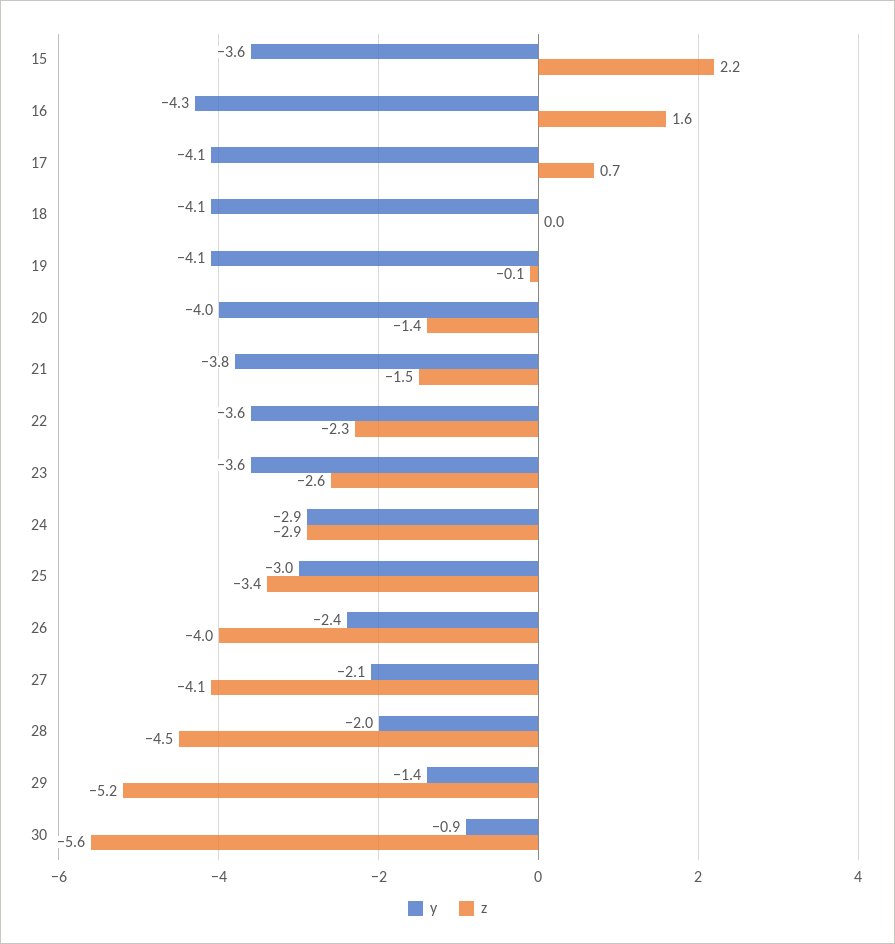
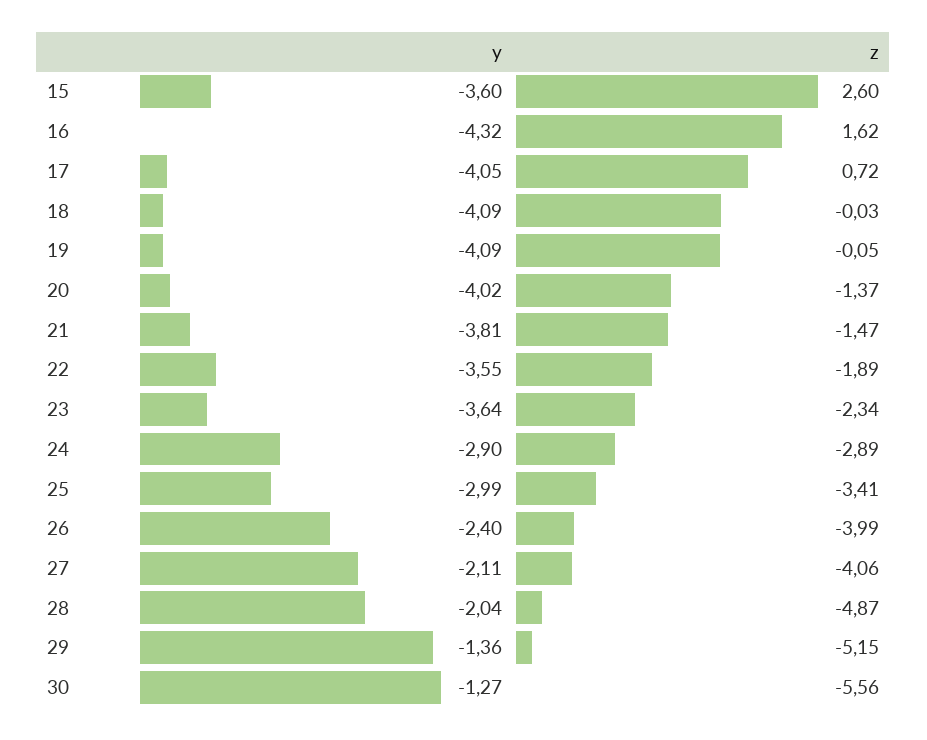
  {
    "y": {
      "15": -3.6,
      "16": -4.32,
      "17": -4.05,
      "18": -4.09,
      "19": -4.09,
      "20": -4.02,
      "21": -3.81,
      "22": -3.55,
      "23": -3.64,
      "24": -2.9,
      "25": -2.99,
      "26": -2.4,
      "27": -2.11,
      "28": -2.04,
      "29": -1.36,
-     "30": -0.9
+     "30": -1.27
    },
    "z": {
-     "15": 2.2,
+     "15": 2.6,
      "16": 1.62,
      "17": 0.72,
      "18": -0.03,
      "19": -0.05,
      "20": -1.37,
      "21": -1.47,
-     "22": -2.3,
+     "22": -1.89,
-     "23": -2.6,
+     "23": -2.34,
      "24": -2.89,
      "25": -3.41,
      "26": -3.99,
      "27": -4.06,
-     "28": -4.5,
+     "28": -4.87,
      "29": -5.15,
      "30": -5.56
    }
  }

